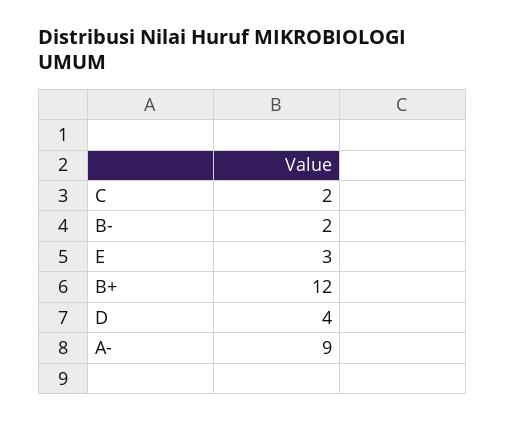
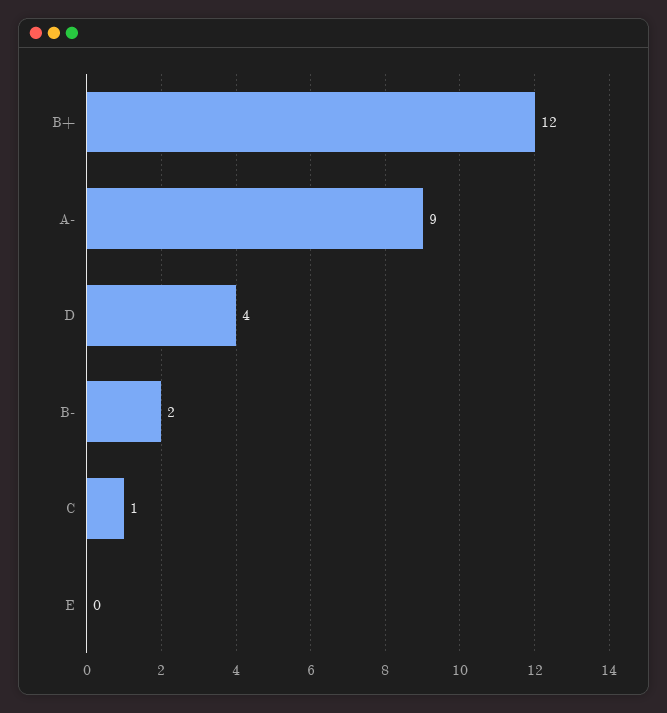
  {
-   "C": 2,
+   "C": 1,
    "B-": 2,
-   "E": 3,
+   "E": 0,
    "B+": 12,
    "D": 4,
    "A-": 9
  }

